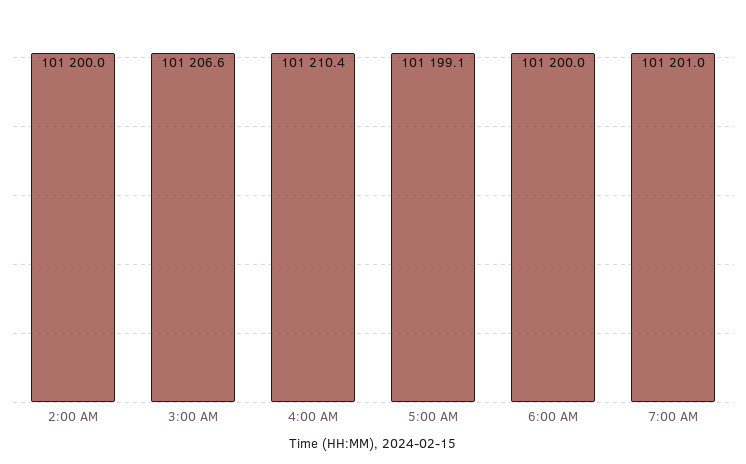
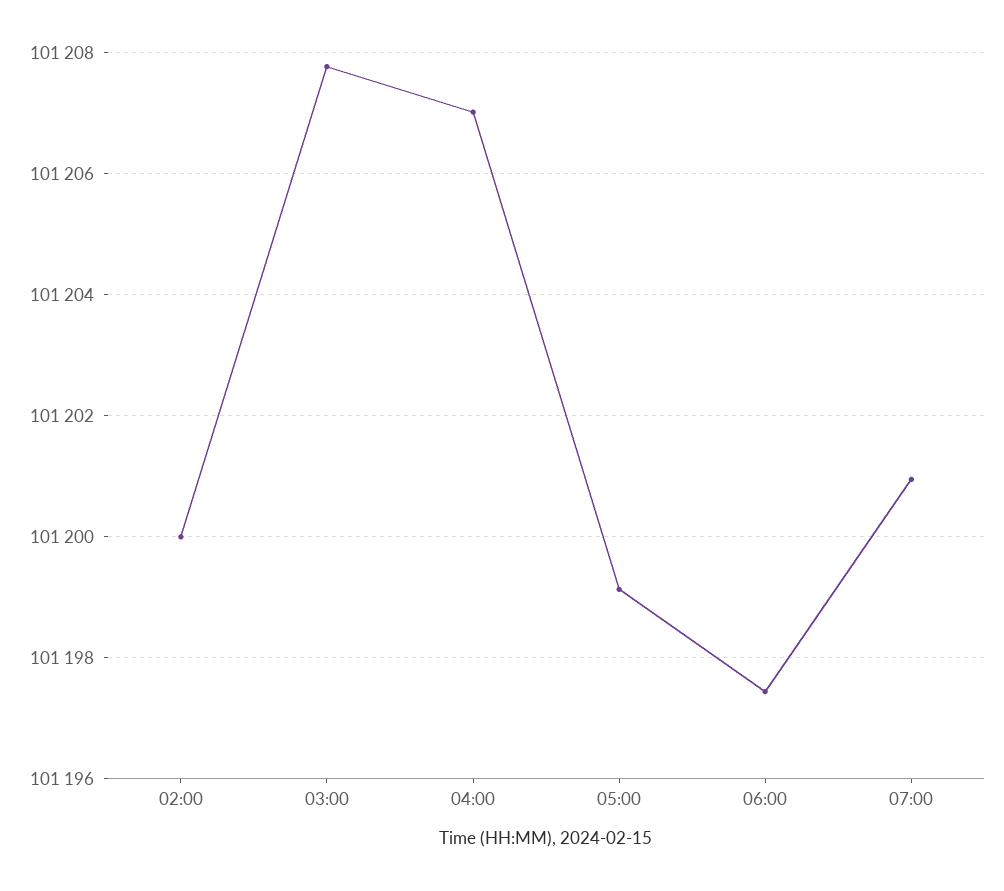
  {
    "2:00 AM": 101200,
-   "3:00 AM": 101206.6,
+   "3:00 AM": 101207.8,
-   "4:00 AM": 101210.4,
+   "4:00 AM": 101207,
    "5:00 AM": 101199.1,
-   "6:00 AM": 101200,
+   "6:00 AM": 101197.4,
    "7:00 AM": 101201
  }

